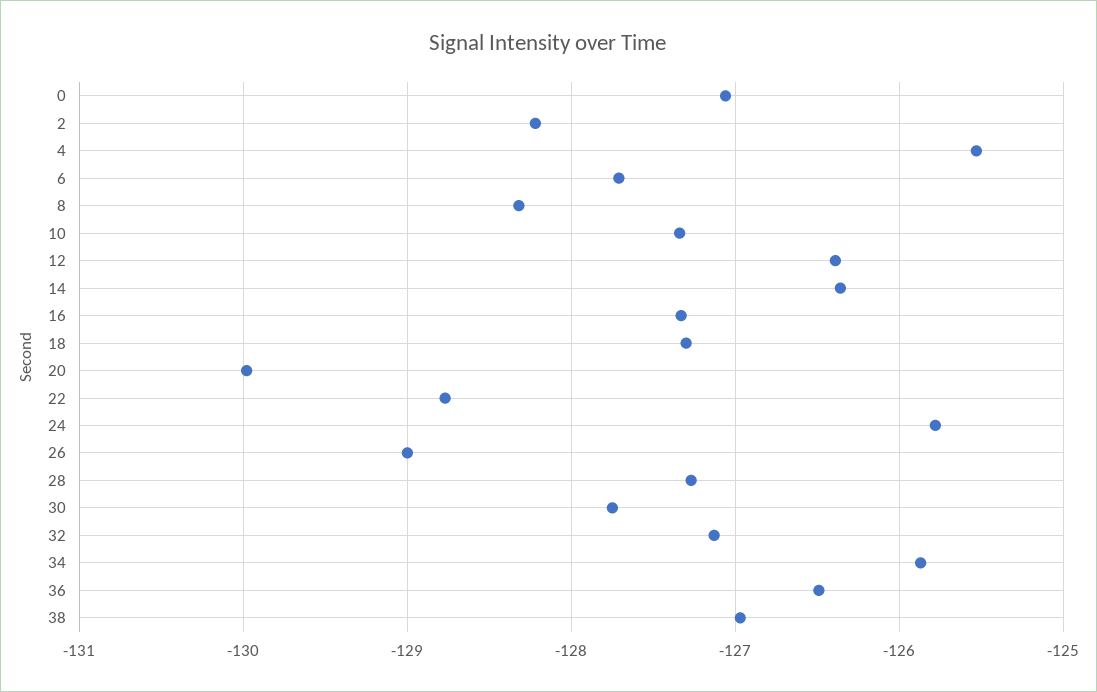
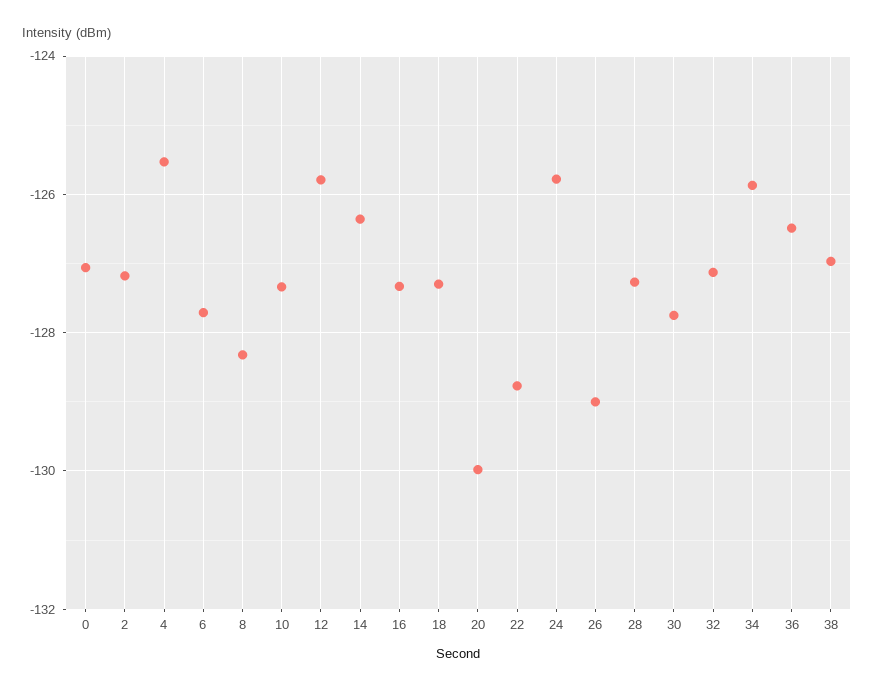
  {
    "0": -127.1,
-   "2": -128.2,
+   "2": -127.2,
    "4": -125.5,
    "6": -127.7,
    "8": -128.3,
    "10": -127.3,
-   "12": -126.4,
+   "12": -125.8,
    "14": -126.4,
    "16": -127.3,
    "18": -127.3,
    "20": -130,
    "22": -128.8,
    "24": -125.8,
    "26": -129,
    "28": -127.3,
    "30": -127.8,
    "32": -127.1,
    "34": -125.9,
    "36": -126.5,
    "38": -127
  }

